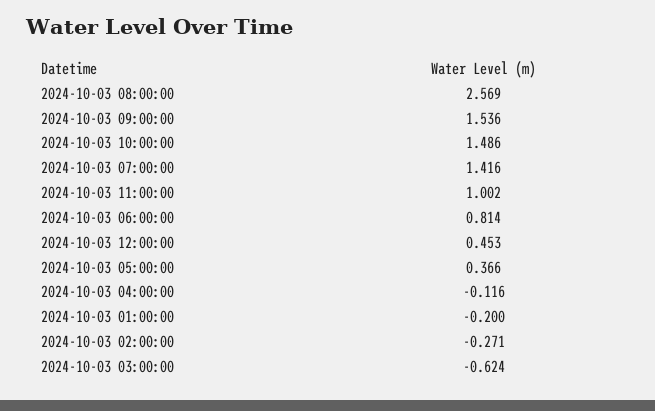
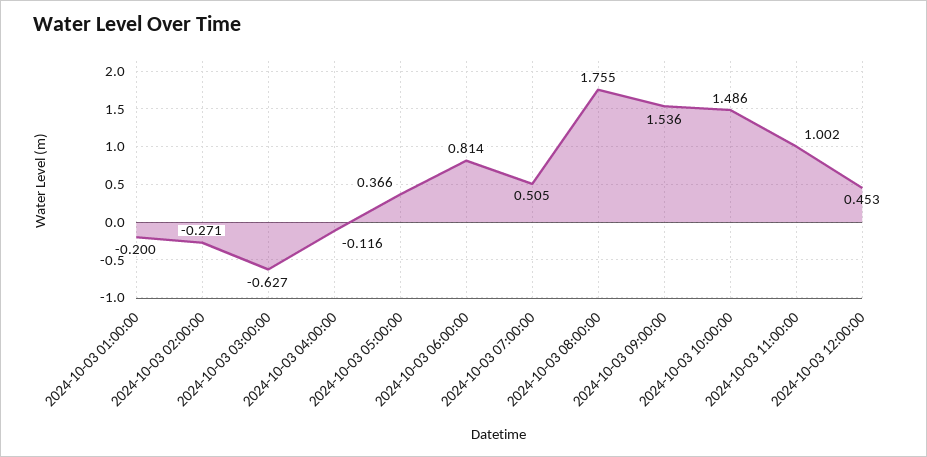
  {
-   "2024-10-03 08:00:00": 2.569,
+   "2024-10-03 08:00:00": 1.755,
    "2024-10-03 09:00:00": 1.536,
    "2024-10-03 10:00:00": 1.486,
-   "2024-10-03 07:00:00": 1.416,
+   "2024-10-03 07:00:00": 0.505,
    "2024-10-03 11:00:00": 1.002,
    "2024-10-03 06:00:00": 0.814,
    "2024-10-03 12:00:00": 0.453,
    "2024-10-03 05:00:00": 0.366,
    "2024-10-03 04:00:00": -0.116,
    "2024-10-03 01:00:00": -0.2,
    "2024-10-03 02:00:00": -0.271,
-   "2024-10-03 03:00:00": -0.624
+   "2024-10-03 03:00:00": -0.627
  }

